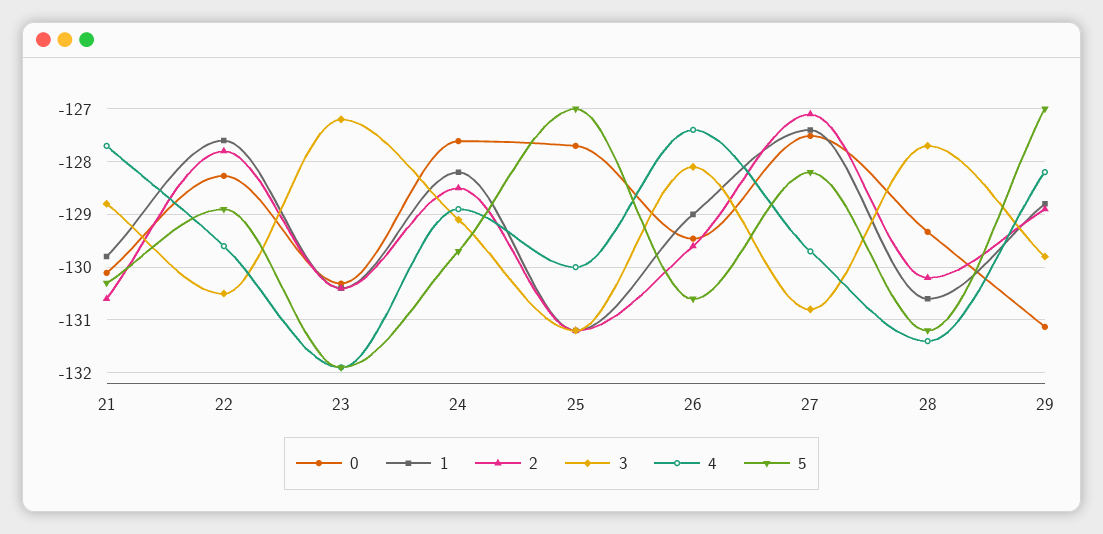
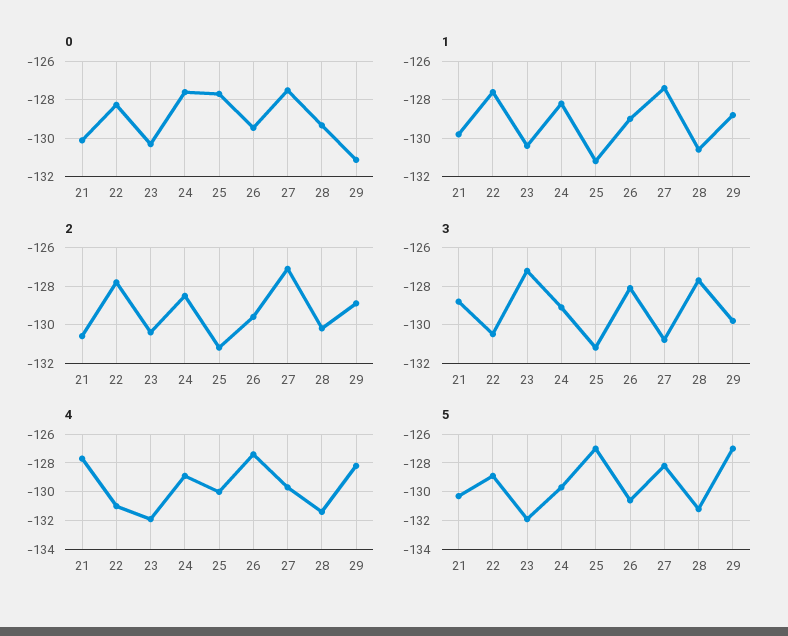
  {
    "0": {
      "21": -130.2,
      "22": -128.2,
      "23": -130.4,
      "24": -127.6,
      "25": -127.8,
      "26": -129.4,
      "27": -127.6,
      "28": -129.4,
      "29": -131.2
    },
    "1": {
      "21": -129.8,
      "22": -127.6,
      "23": -130.4,
      "24": -128.2,
      "25": -131.2,
      "26": -129,
      "27": -127.4,
      "28": -130.6,
      "29": -128.8
    },
    "2": {
      "21": -130.6,
      "22": -127.8,
      "23": -130.4,
      "24": -128.6,
      "25": -131.2,
      "26": -129.6,
      "27": -127.2,
      "28": -130.2,
      "29": -129
    },
    "3": {
      "21": -128.8,
      "22": -130.6,
      "23": -127.2,
      "24": -129.2,
      "25": -131.2,
      "26": -128.2,
      "27": -130.8,
      "28": -127.8,
      "29": -129.8
    },
    "4": {
      "21": -127.8,
-     "22": -129.6,
+     "22": -131,
      "23": -132,
      "24": -129,
      "25": -130,
      "26": -127.4,
      "27": -129.8,
      "28": -131.4,
      "29": -128.2
    },
    "5": {
      "21": -130.4,
      "22": -129,
      "23": -132,
      "24": -129.8,
      "25": -127,
      "26": -130.6,
      "27": -128.2,
      "28": -131.2,
      "29": -127
    }
  }

